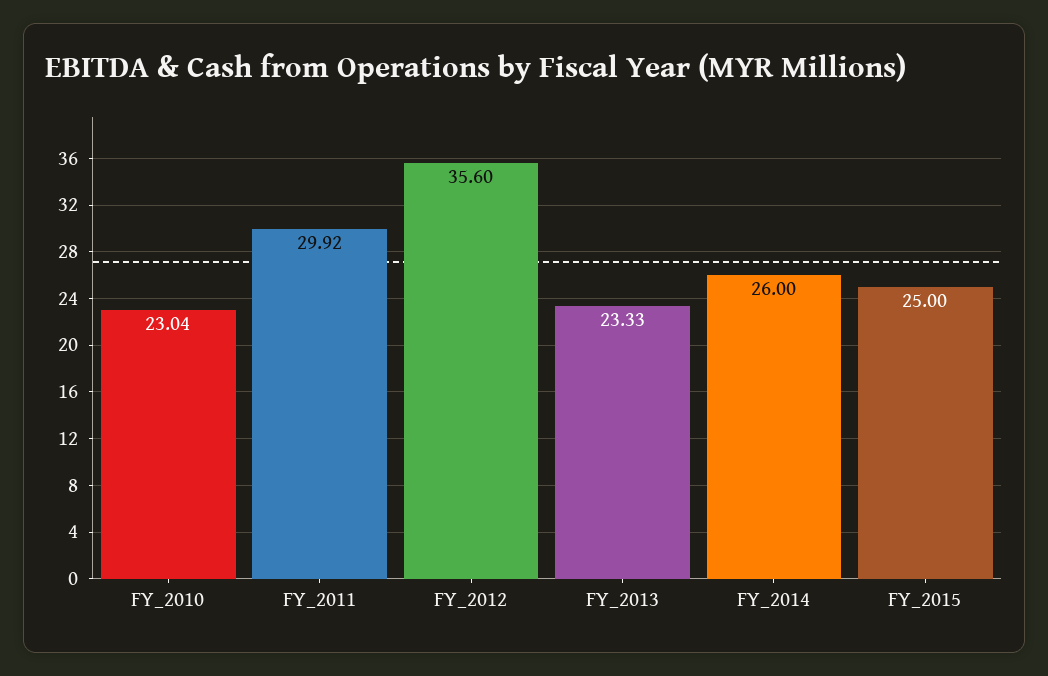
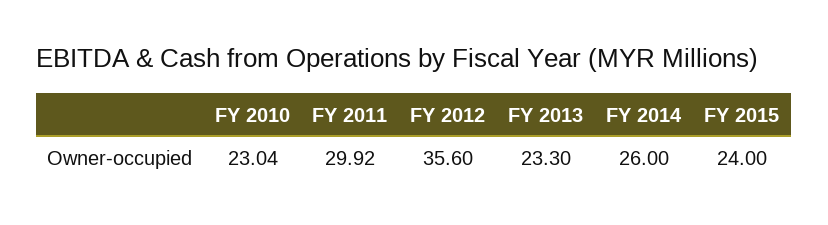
  {
    "FY_2010": 23.04,
    "FY_2011": 29.92,
    "FY_2012": 35.6,
-   "FY_2013": 23.33,
+   "FY_2013": 23.3,
    "FY_2014": 26,
-   "FY_2015": 25
+   "FY_2015": 24
  }

